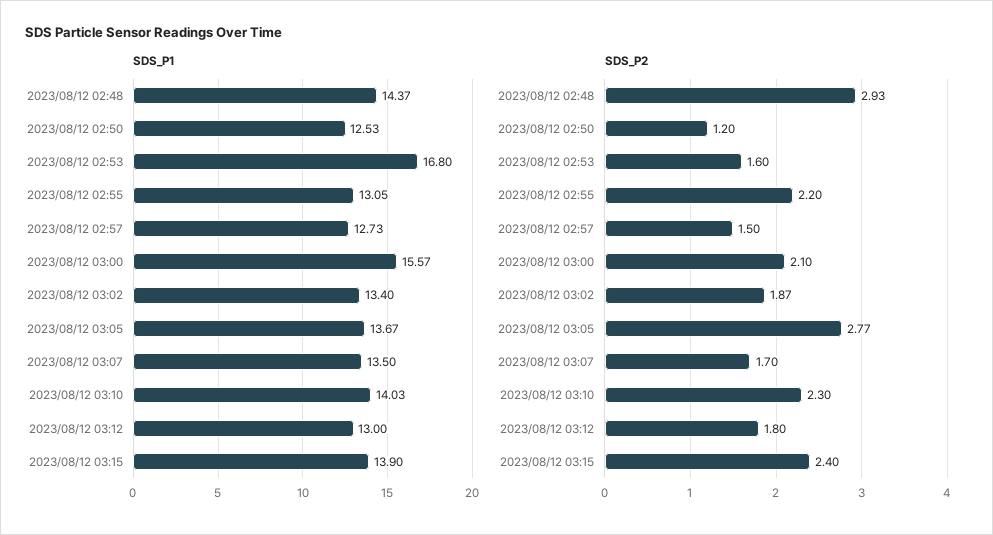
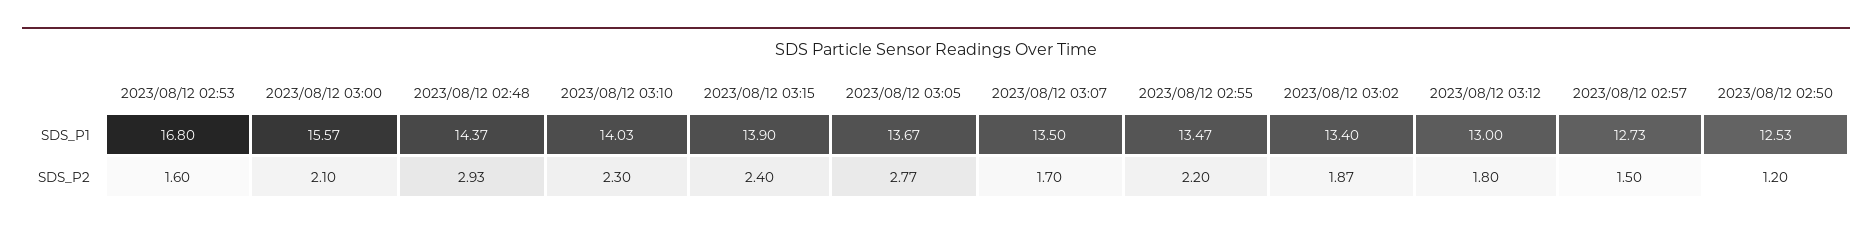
  {
    "SDS_P1": {
      "2023/08/12 02:48": 14.37,
      "2023/08/12 02:50": 12.53,
      "2023/08/12 02:53": 16.8,
-     "2023/08/12 02:55": 13.05,
+     "2023/08/12 02:55": 13.47,
      "2023/08/12 02:57": 12.73,
      "2023/08/12 03:00": 15.57,
      "2023/08/12 03:02": 13.4,
      "2023/08/12 03:05": 13.67,
      "2023/08/12 03:07": 13.5,
      "2023/08/12 03:10": 14.03,
      "2023/08/12 03:12": 13,
      "2023/08/12 03:15": 13.9
    },
    "SDS_P2": {
      "2023/08/12 02:48": 2.93,
      "2023/08/12 02:50": 1.2,
      "2023/08/12 02:53": 1.6,
      "2023/08/12 02:55": 2.2,
      "2023/08/12 02:57": 1.5,
      "2023/08/12 03:00": 2.1,
      "2023/08/12 03:02": 1.87,
      "2023/08/12 03:05": 2.77,
      "2023/08/12 03:07": 1.7,
      "2023/08/12 03:10": 2.3,
      "2023/08/12 03:12": 1.8,
      "2023/08/12 03:15": 2.4
    }
  }

